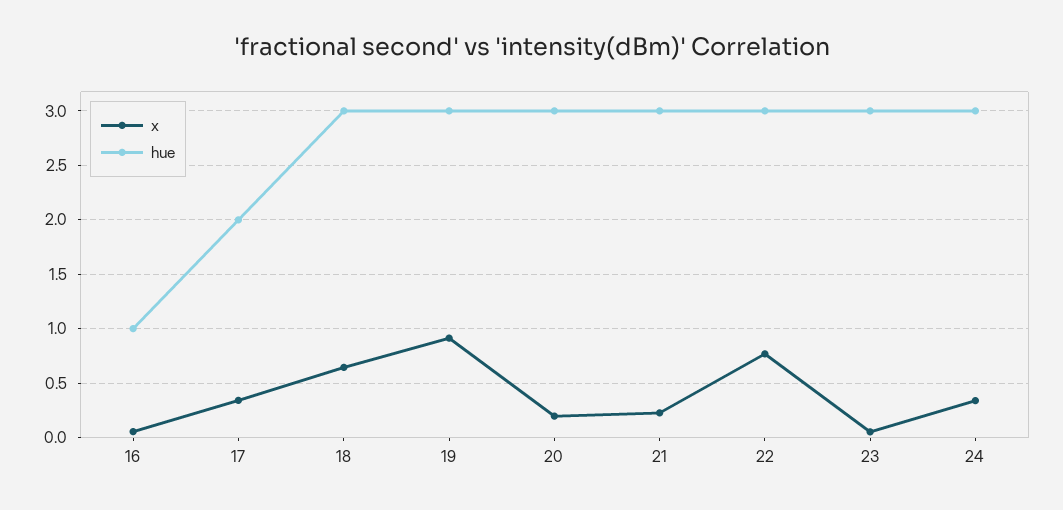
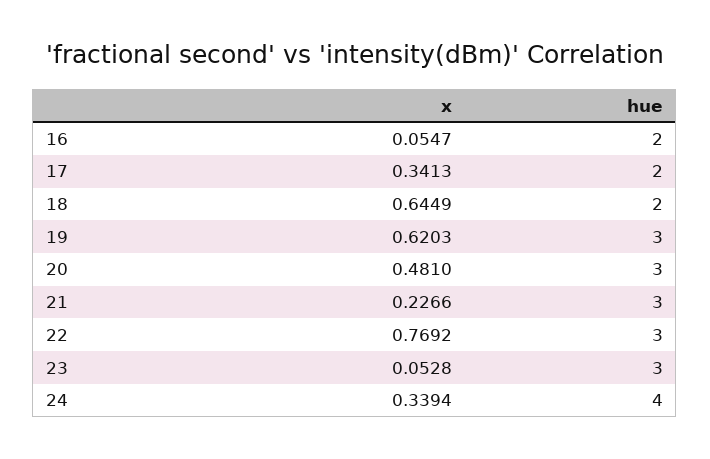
  {
    "x": {
      "16": 0.0547,
      "17": 0.3413,
      "18": 0.6449,
-     "19": 0.9,
+     "19": 0.6203,
-     "20": 0.2,
+     "20": 0.481,
      "21": 0.2266,
      "22": 0.7692,
      "23": 0.0528,
      "24": 0.3394
    },
    "hue": {
-     "16": 1,
+     "16": 2,
      "17": 2,
-     "18": 3,
+     "18": 2,
      "19": 3,
      "20": 3,
      "21": 3,
      "22": 3,
      "23": 3,
-     "24": 3
+     "24": 4
    }
  }

